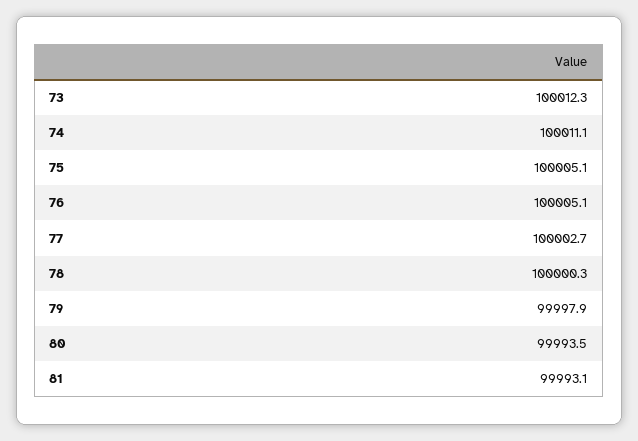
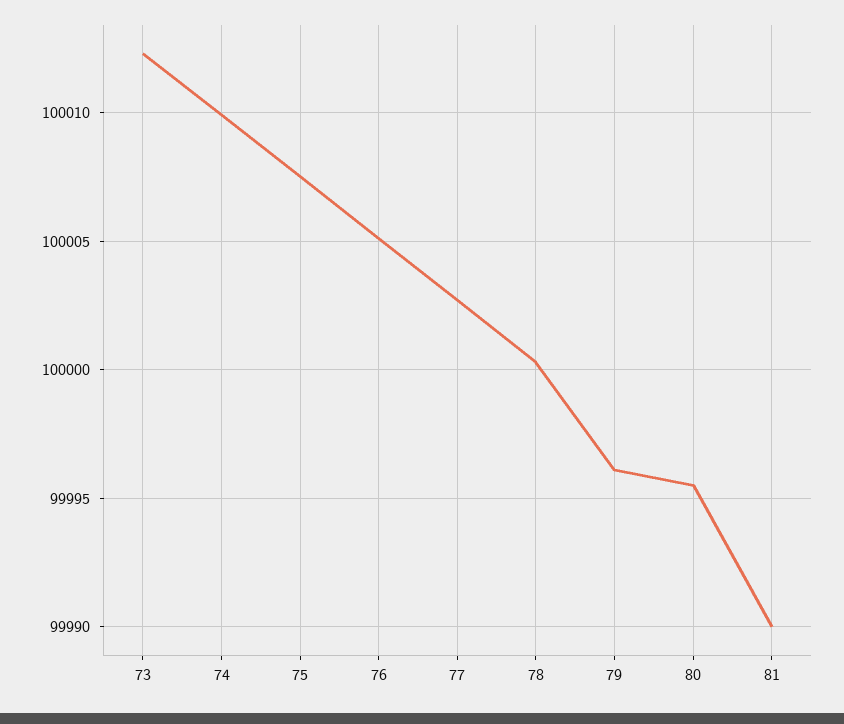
  {
    "73": 100012.3,
-   "74": 100011.1,
+   "74": 100010,
-   "75": 100005.1,
+   "75": 100007.5,
    "76": 100005.1,
    "77": 100002.7,
    "78": 100000.3,
-   "79": 99997.9,
+   "79": 99996,
-   "80": 99993.5,
+   "80": 99995.5,
-   "81": 99993.1
+   "81": 99990
  }

